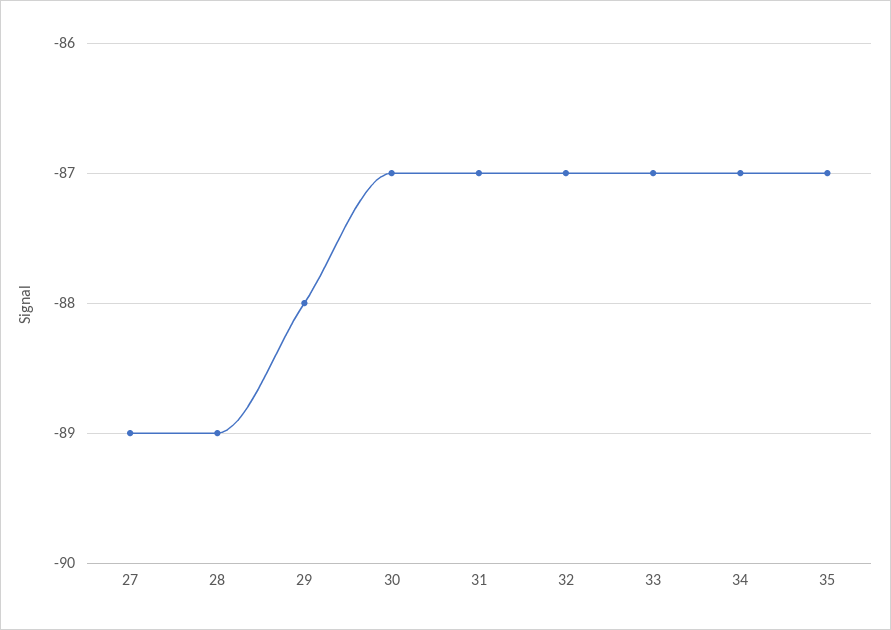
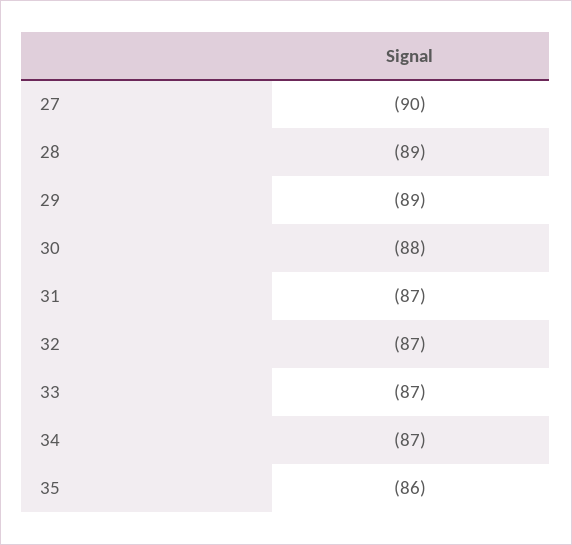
  {
-   "27": -89,
+   "27": -90,
    "28": -89,
-   "29": -88,
+   "29": -89,
-   "30": -87,
+   "30": -88,
    "31": -87,
    "32": -87,
    "33": -87,
    "34": -87,
-   "35": -87
+   "35": -86
  }

